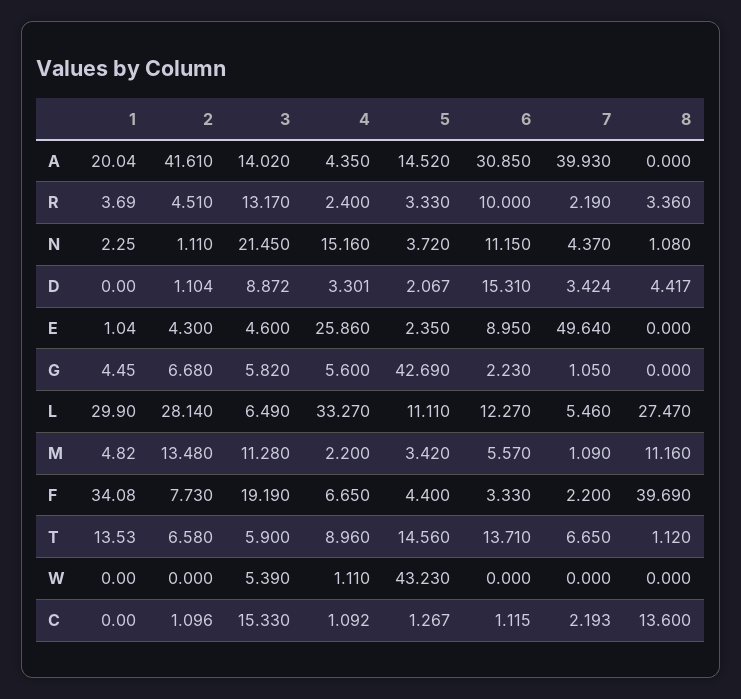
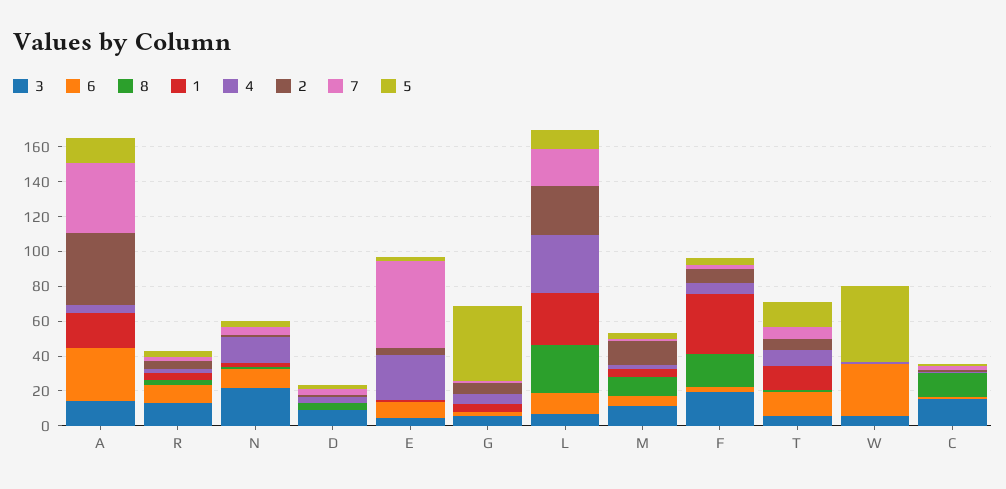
  {
    "1": {
      "A": 20.04,
      "R": 3.69,
      "N": 2.25,
      "D": 0,
      "E": 1.04,
      "G": 4.45,
      "L": 29.9,
      "M": 4.82,
      "F": 34.08,
      "T": 13.53,
      "W": 0,
      "C": 0
    },
    "2": {
      "A": 41.61,
      "R": 4.51,
      "N": 1.11,
      "D": 1.104,
      "E": 4.3,
      "G": 6.68,
      "L": 28.14,
      "M": 13.48,
      "F": 7.73,
      "T": 6.58,
      "W": 0,
      "C": 1.096
    },
    "3": {
      "A": 14.02,
      "R": 13.17,
      "N": 21.45,
      "D": 8.872,
      "E": 4.6,
      "G": 5.82,
      "L": 6.49,
      "M": 11.28,
      "F": 19.19,
      "T": 5.9,
      "W": 5.39,
      "C": 15.33
    },
    "4": {
      "A": 4.35,
      "R": 2.4,
      "N": 15.16,
      "D": 3.301,
      "E": 25.86,
      "G": 5.6,
      "L": 33.27,
      "M": 2.2,
      "F": 6.65,
      "T": 8.96,
      "W": 1.11,
      "C": 1.092
    },
    "5": {
      "A": 14.52,
      "R": 3.33,
      "N": 3.72,
      "D": 2.067,
      "E": 2.35,
      "G": 42.69,
      "L": 11.11,
      "M": 3.42,
      "F": 4.4,
      "T": 14.56,
      "W": 43.23,
      "C": 1.267
    },
    "6": {
      "A": 30.85,
      "R": 10,
      "N": 11.15,
-     "D": 15.31,
+     "D": 0,
      "E": 8.95,
      "G": 2.23,
      "L": 12.27,
      "M": 5.57,
      "F": 3.33,
      "T": 13.71,
-     "W": 0,
+     "W": 30,
      "C": 1.115
    },
    "7": {
      "A": 39.93,
      "R": 2.19,
      "N": 4.37,
      "D": 3.424,
      "E": 49.64,
      "G": 1.05,
-     "L": 5.46,
+     "L": 20,
      "M": 1.09,
      "F": 2.2,
      "T": 6.65,
      "W": 0,
      "C": 2.193
    },
    "8": {
      "A": 0,
      "R": 3.36,
      "N": 1.08,
      "D": 4.417,
      "E": 0,
      "G": 0,
      "L": 27.47,
      "M": 11.16,
-     "F": 39.69,
+     "F": 20,
      "T": 1.12,
      "W": 0,
      "C": 13.6
    }
  }

